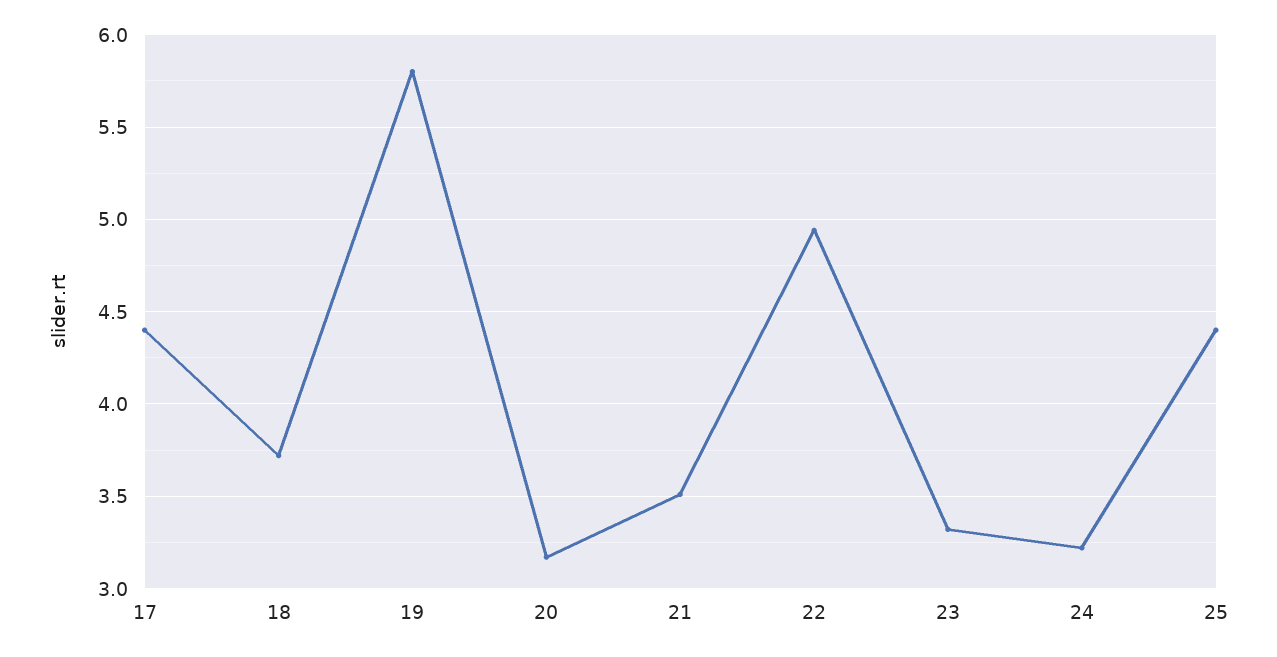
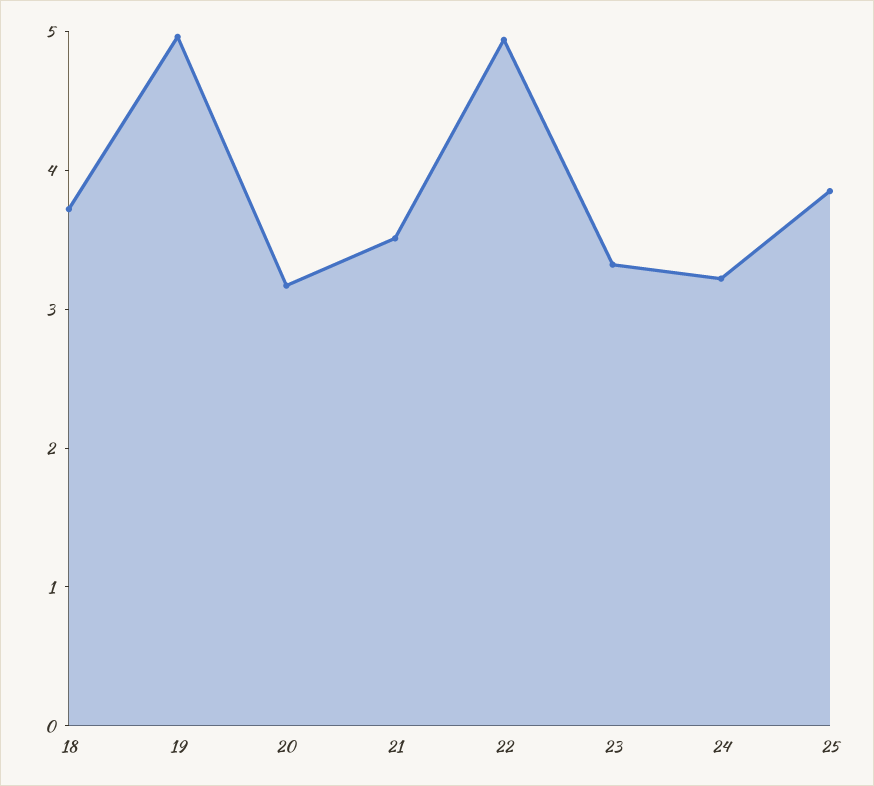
  {
-   "17": 4.4,
    "18": 3.7,
-   "19": 5.8,
+   "19": 5,
    "20": 3.15,
    "21": 3.5,
    "22": 4.95,
    "23": 3.3,
    "24": 3.2,
-   "25": 4.4
+   "25": 3.8
  }

